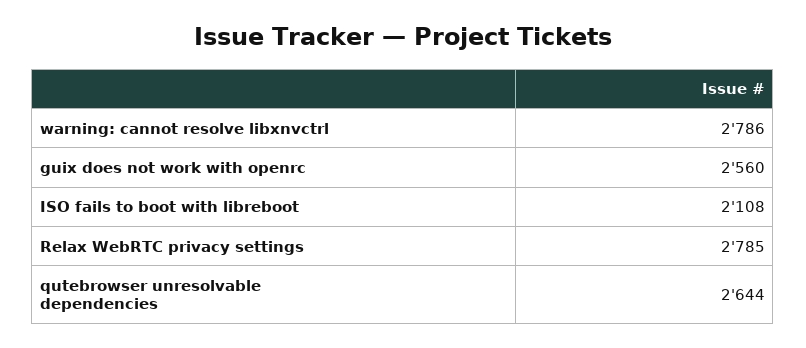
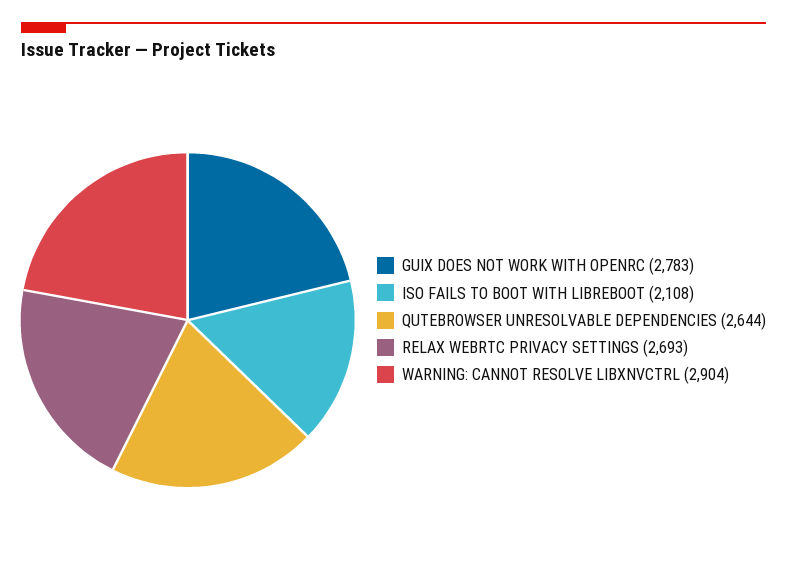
  {
-   "warning: cannot resolve libxnvctrl": 2786,
+   "warning: cannot resolve libxnvctrl": 2904,
-   "guix does not work with openrc": 2560,
+   "guix does not work with openrc": 2783,
    "ISO fails to boot with libreboot": 2108,
-   "Relax WebRTC privacy settings": 2785,
+   "Relax WebRTC privacy settings": 2693,
    "qutebrowser unresolvable dependencies": 2644
  }

